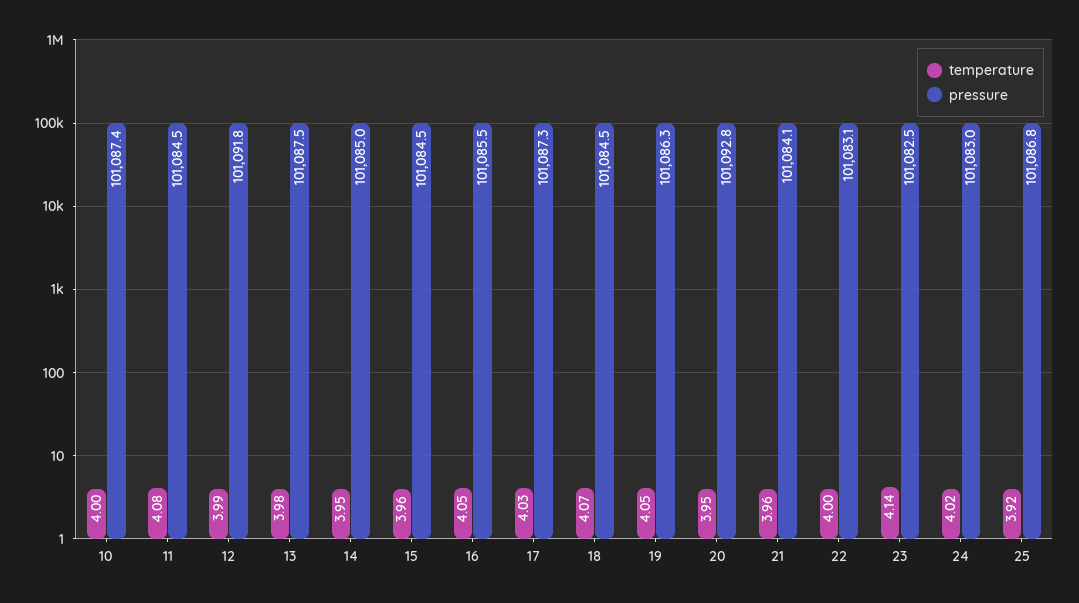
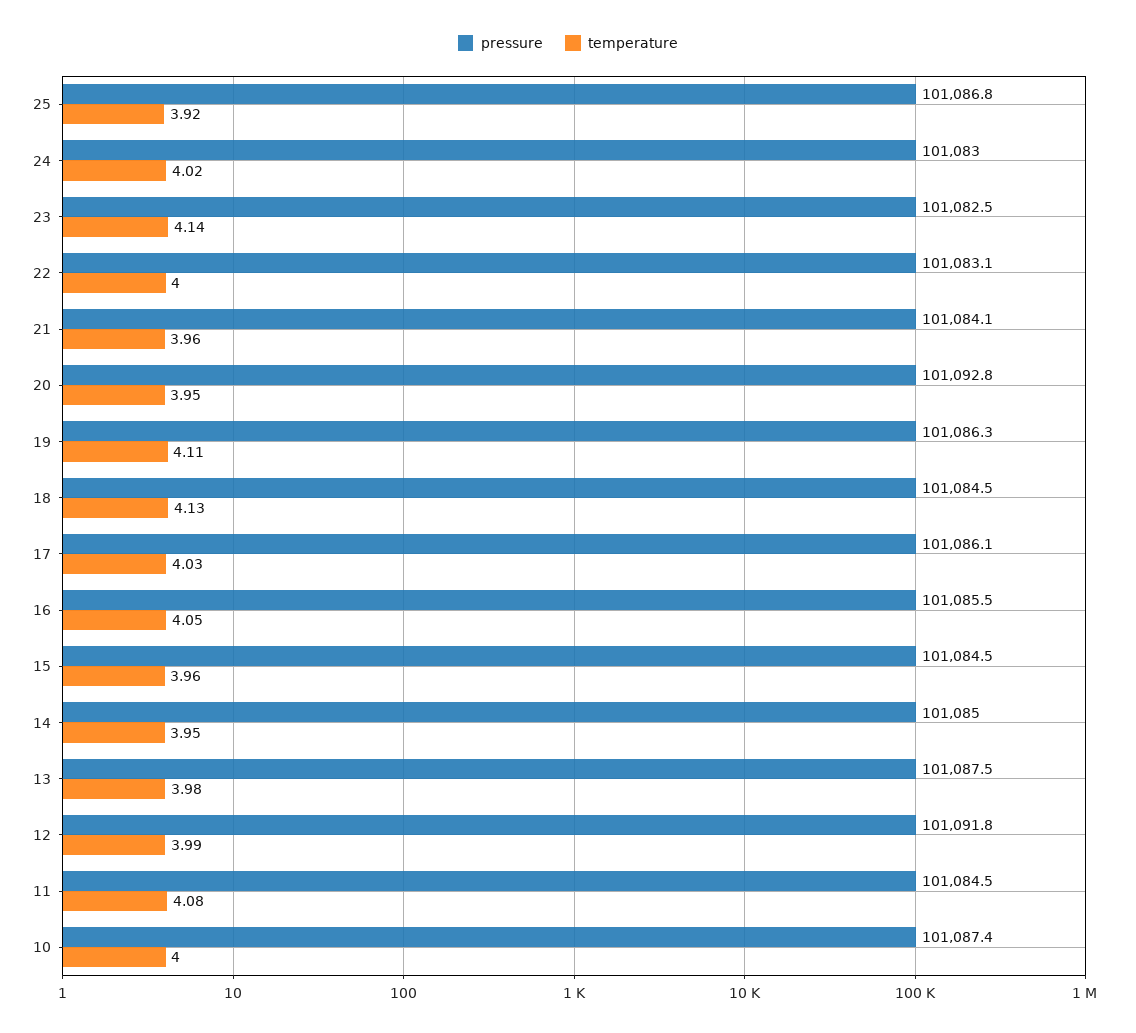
  {
    "temperature": {
      "10": 4,
      "11": 4.08,
      "12": 3.99,
      "13": 3.98,
      "14": 3.95,
      "15": 3.96,
      "16": 4.05,
      "17": 4.03,
-     "18": 4.07,
+     "18": 4.13,
-     "19": 4.05,
+     "19": 4.11,
      "20": 3.95,
      "21": 3.96,
      "22": 4,
      "23": 4.14,
      "24": 4.02,
      "25": 3.92
    },
    "pressure": {
      "10": 101087.4,
      "11": 101084.5,
      "12": 101091.8,
      "13": 101087.5,
      "14": 101085,
      "15": 101084.5,
      "16": 101085.5,
-     "17": 101087.3,
+     "17": 101086.1,
      "18": 101084.5,
      "19": 101086.3,
      "20": 101092.8,
      "21": 101084.1,
      "22": 101083.1,
      "23": 101082.5,
      "24": 101083,
      "25": 101086.8
    }
  }

